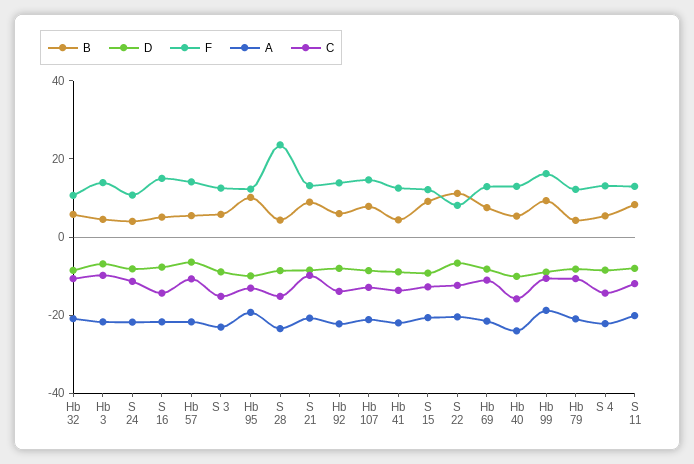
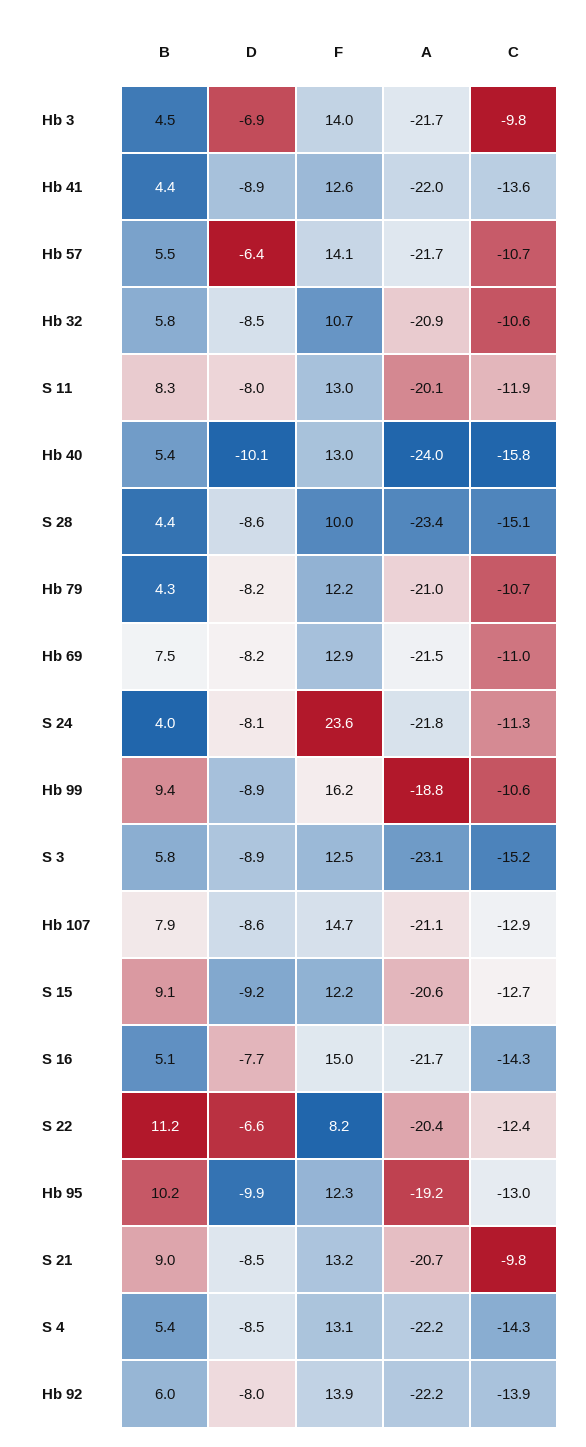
  {
    "B": {
      "Hb 32": 5.8,
      "Hb 3": 4.5,
      "S 24": 4,
      "S 16": 5.1,
      "Hb 57": 5.5,
      "S 3": 5.8,
      "Hb 95": 10.2,
      "S 28": 4.4,
      "S 21": 9,
      "Hb 92": 6,
      "Hb 107": 7.9,
      "Hb 41": 4.4,
      "S 15": 9.1,
      "S 22": 11.2,
      "Hb 69": 7.5,
      "Hb 40": 5.4,
      "Hb 99": 9.4,
      "Hb 79": 4.3,
      "S 4": 5.4,
      "S 11": 8.3
    },
    "D": {
      "Hb 32": -8.5,
      "Hb 3": -6.9,
      "S 24": -8.1,
      "S 16": -7.7,
      "Hb 57": -6.4,
      "S 3": -8.9,
      "Hb 95": -9.9,
      "S 28": -8.6,
      "S 21": -8.5,
      "Hb 92": -8,
      "Hb 107": -8.6,
      "Hb 41": -8.9,
      "S 15": -9.2,
      "S 22": -6.6,
      "Hb 69": -8.2,
      "Hb 40": -10.1,
      "Hb 99": -8.9,
      "Hb 79": -8.2,
      "S 4": -8.5,
      "S 11": -8
    },
    "F": {
      "Hb 32": 10.7,
      "Hb 3": 14,
-     "S 24": 10,
+     "S 24": 23.6,
      "S 16": 15,
      "Hb 57": 14.1,
      "S 3": 12.5,
      "Hb 95": 12.3,
-     "S 28": 25,
+     "S 28": 10,
      "S 21": 13.2,
      "Hb 92": 13.9,
      "Hb 107": 14.7,
      "Hb 41": 12.6,
      "S 15": 12.2,
      "S 22": 8.2,
      "Hb 69": 12.9,
      "Hb 40": 13,
      "Hb 99": 16.2,
      "Hb 79": 12.2,
      "S 4": 13.1,
      "S 11": 13
    },
    "A": {
      "Hb 32": -20.9,
      "Hb 3": -21.7,
      "S 24": -21.8,
      "S 16": -21.7,
      "Hb 57": -21.7,
      "S 3": -23.1,
      "Hb 95": -19.2,
      "S 28": -23.4,
      "S 21": -20.7,
      "Hb 92": -22.2,
      "Hb 107": -21.1,
      "Hb 41": -22,
      "S 15": -20.6,
      "S 22": -20.4,
      "Hb 69": -21.5,
      "Hb 40": -24,
      "Hb 99": -18.8,
      "Hb 79": -21,
      "S 4": -22.2,
      "S 11": -20.1
    },
    "C": {
      "Hb 32": -10.6,
      "Hb 3": -9.8,
      "S 24": -11.3,
      "S 16": -14.3,
      "Hb 57": -10.7,
      "S 3": -15.2,
      "Hb 95": -13,
      "S 28": -15.1,
      "S 21": -9.8,
      "Hb 92": -13.9,
      "Hb 107": -12.9,
      "Hb 41": -13.6,
      "S 15": -12.7,
      "S 22": -12.4,
      "Hb 69": -11,
      "Hb 40": -15.8,
      "Hb 99": -10.6,
      "Hb 79": -10.7,
      "S 4": -14.3,
      "S 11": -11.9
    }
  }

